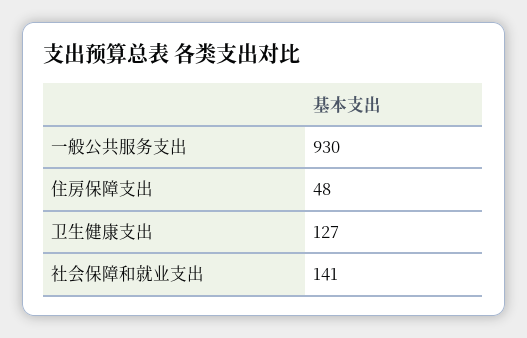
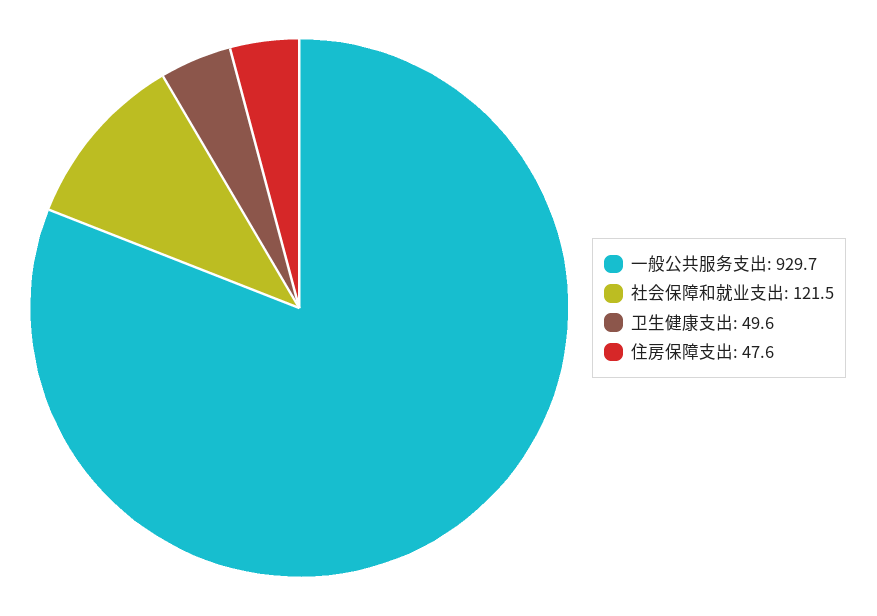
  {
    "一般公共服务支出": 929.7,
    "住房保障支出": 47.6,
-   "卫生健康支出": 127,
+   "卫生健康支出": 49.6,
-   "社会保障和就业支出": 141
+   "社会保障和就业支出": 121.5
  }

